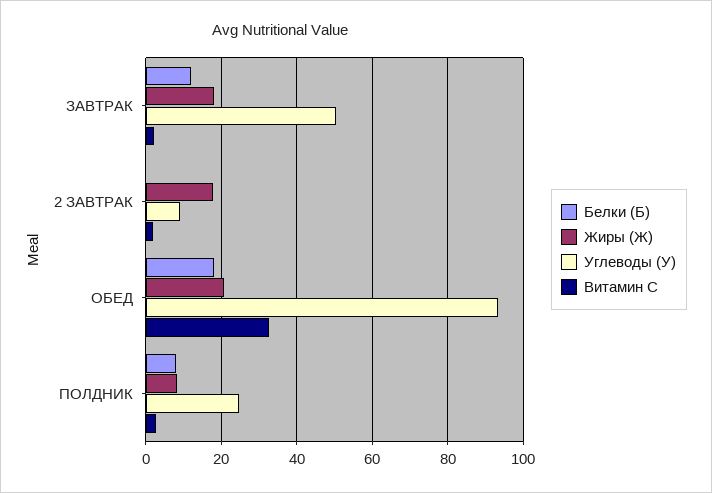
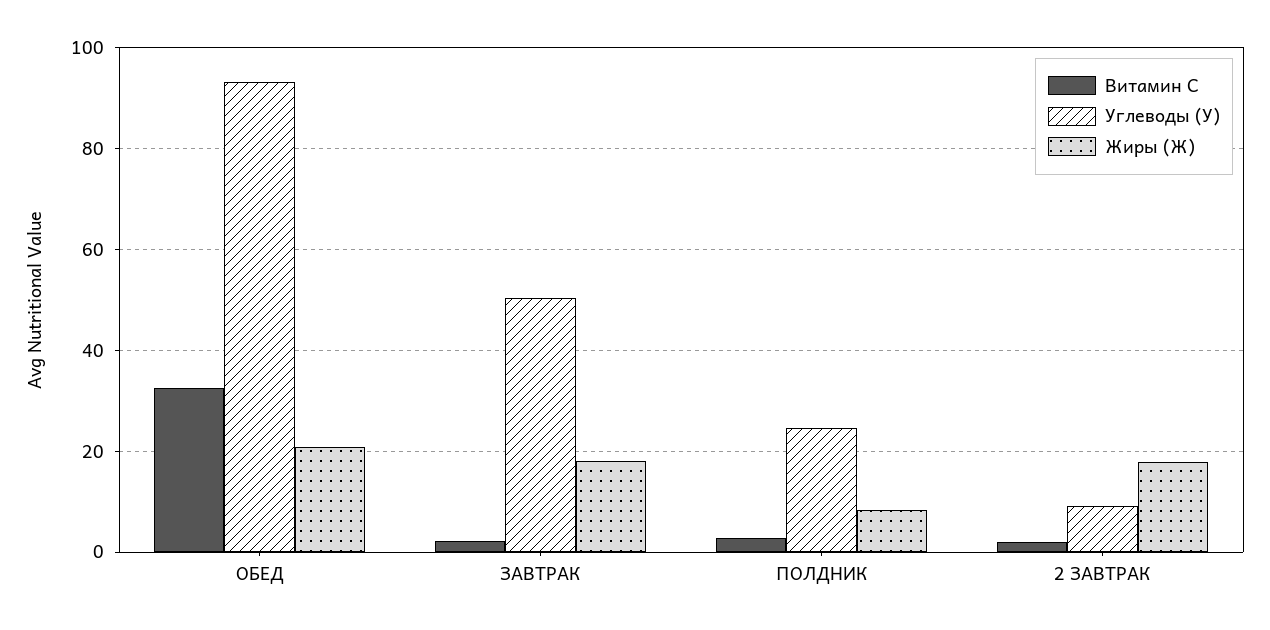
  {
-   "Белки (Б)": {
-     "ЗАВТРАК": 12,
-     "2 ЗАВТРАК": 0,
-     "ОБЕД": 18,
-     "ПОЛДНИК": 8
-   },
    "Жиры (Ж)": {
      "ЗАВТРАК": 18,
      "2 ЗАВТРАК": 18,
      "ОБЕД": 20,
      "ПОЛДНИК": 8
    },
    "Углеводы (У)": {
      "ЗАВТРАК": 50,
      "2 ЗАВТРАК": 10,
      "ОБЕД": 94,
      "ПОЛДНИК": 24
    },
    "Витамин С": {
      "ЗАВТРАК": 2,
      "2 ЗАВТРАК": 2,
      "ОБЕД": 32,
      "ПОЛДНИК": 2
    }
  }

